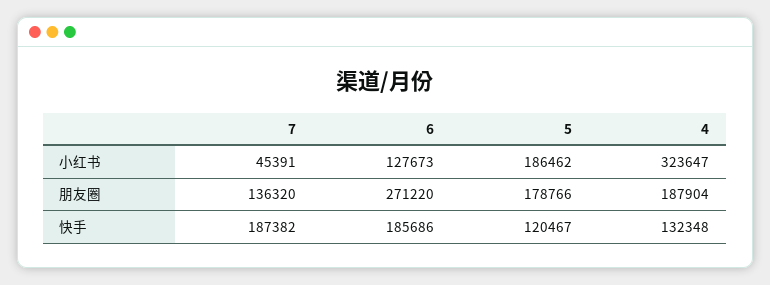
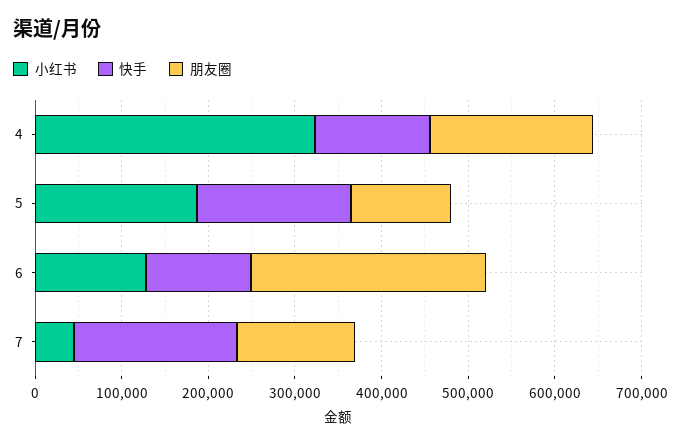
  {
    "小红书": {
      "7": 45391,
      "6": 127673,
      "5": 186462,
      "4": 323647
    },
    "朋友圈": {
      "7": 136320,
      "6": 271220,
-     "5": 178766,
+     "5": 120000,
      "4": 187904
    },
    "快手": {
      "7": 187382,
-     "6": 185686,
+     "6": 120000,
-     "5": 120467,
+     "5": 180000,
      "4": 132348
    }
  }

